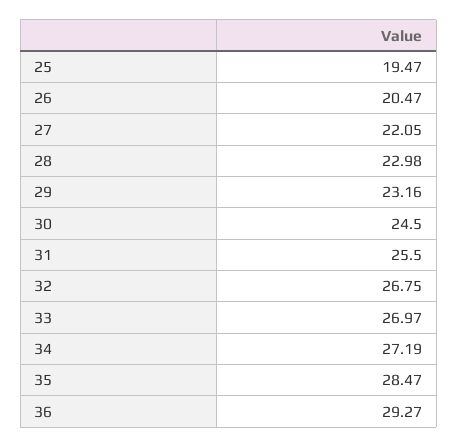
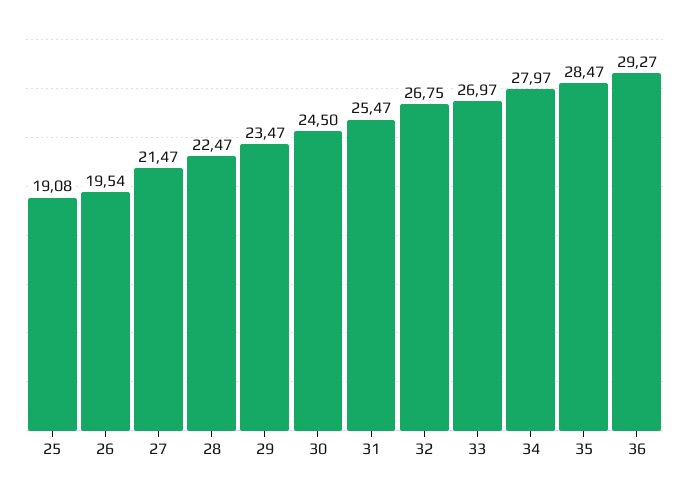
  {
-   "25": 19.47,
+   "25": 19.08,
-   "26": 20.47,
+   "26": 19.54,
-   "27": 22.05,
+   "27": 21.47,
-   "28": 22.98,
+   "28": 22.47,
-   "29": 23.16,
+   "29": 23.47,
    "30": 24.5,
-   "31": 25.5,
+   "31": 25.47,
    "32": 26.75,
    "33": 26.97,
-   "34": 27.19,
+   "34": 27.97,
    "35": 28.47,
    "36": 29.27
  }

